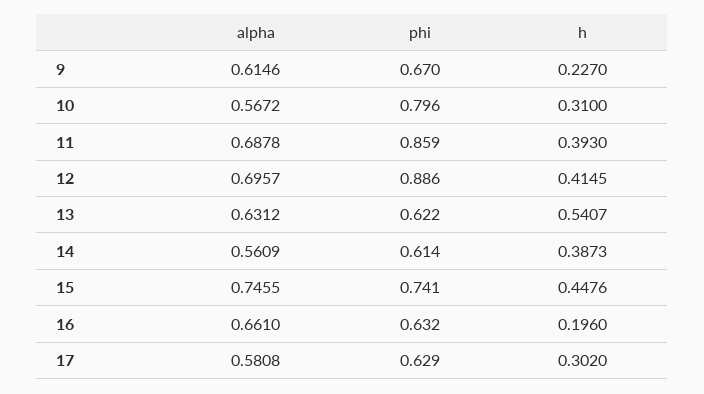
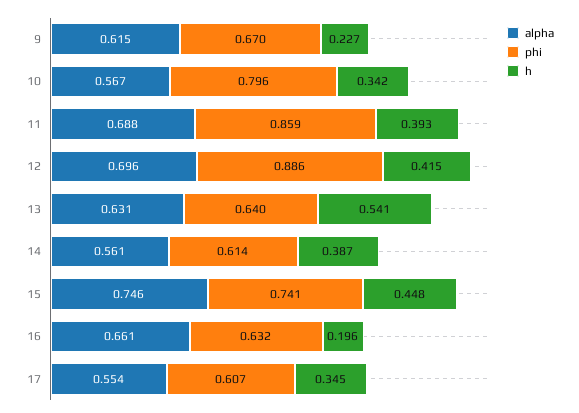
  {
    "alpha": {
      "9": 0.6146,
      "10": 0.5672,
      "11": 0.6878,
      "12": 0.6957,
      "13": 0.6312,
      "14": 0.5609,
      "15": 0.7455,
      "16": 0.661,
-     "17": 0.5808
+     "17": 0.554
    },
    "phi": {
      "9": 0.67,
      "10": 0.796,
      "11": 0.859,
      "12": 0.886,
-     "13": 0.622,
+     "13": 0.64,
      "14": 0.614,
      "15": 0.741,
      "16": 0.632,
-     "17": 0.629
+     "17": 0.607
    },
    "h": {
      "9": 0.227,
-     "10": 0.31,
+     "10": 0.342,
      "11": 0.393,
      "12": 0.4145,
      "13": 0.5407,
      "14": 0.3873,
      "15": 0.4476,
      "16": 0.196,
-     "17": 0.302
+     "17": 0.345
    }
  }

